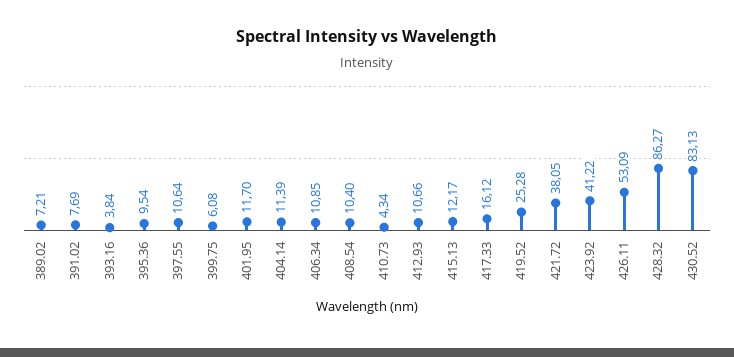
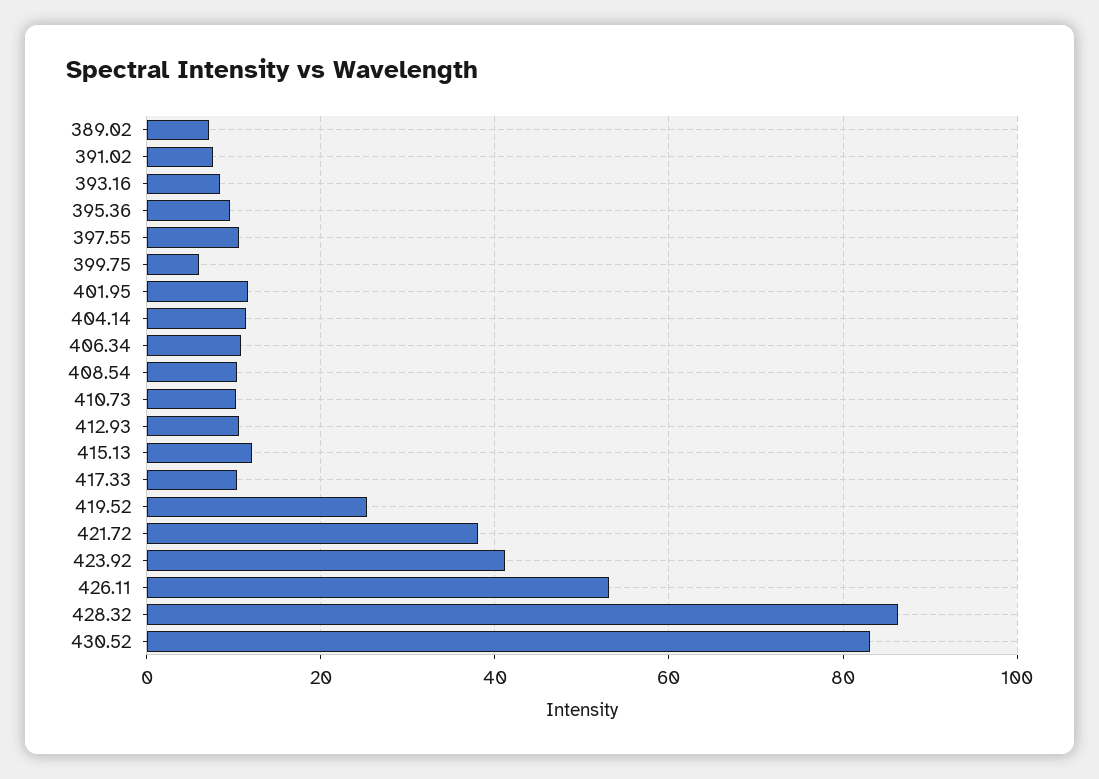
  {
    "389.02": 7.21,
    "391.02": 7.69,
-   "393.16": 3.84,
+   "393.16": 8,
    "395.36": 9.54,
    "397.55": 10.64,
    "399.75": 6.08,
    "401.95": 11.7,
    "404.14": 11.39,
    "406.34": 10.85,
    "408.54": 10.4,
-   "410.73": 4.34,
+   "410.73": 10,
    "412.93": 10.66,
    "415.13": 12.17,
-   "417.33": 16.12,
+   "417.33": 10,
    "419.52": 25.28,
    "421.72": 38.05,
    "423.92": 41.22,
    "426.11": 53.09,
    "428.32": 86.27,
    "430.52": 83.13
  }

